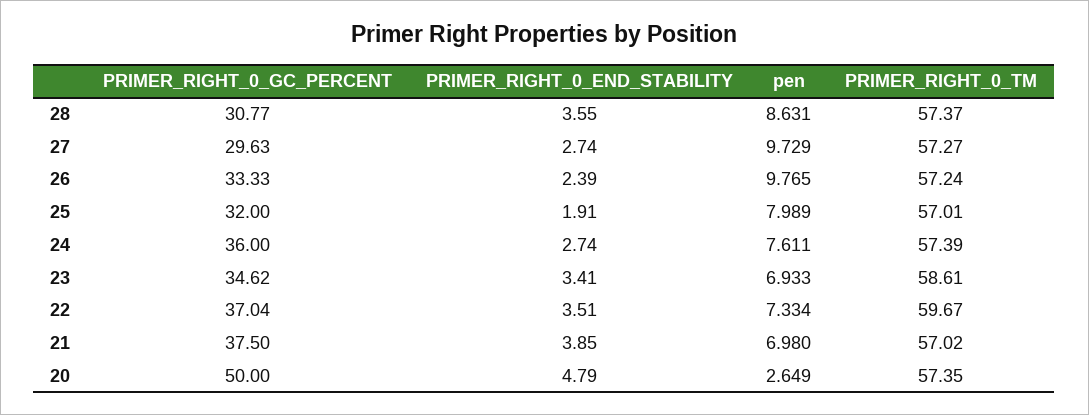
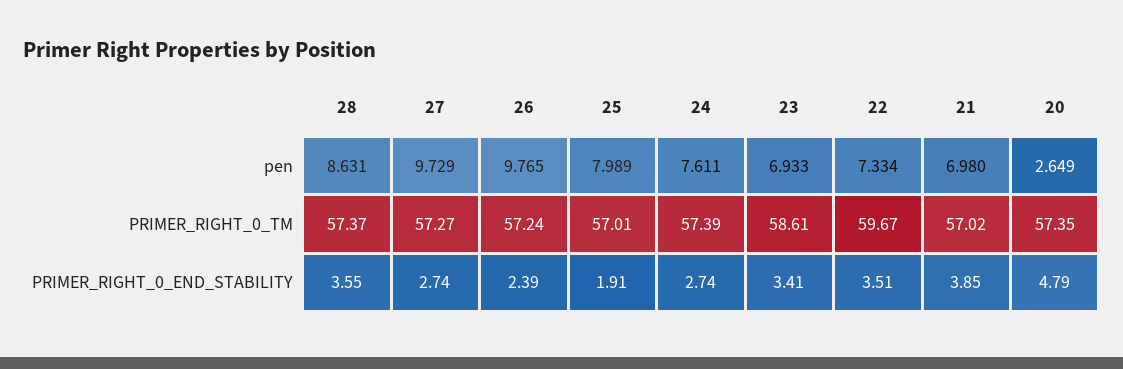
  {
-   "PRIMER_RIGHT_0_GC_PERCENT": {
-     "28": 30.77,
-     "27": 29.63,
-     "26": 33.33,
-     "25": 32,
-     "24": 36,
-     "23": 34.62,
-     "22": 37.04,
-     "21": 37.5,
-     "20": 50
-   },
    "PRIMER_RIGHT_0_END_STABILITY": {
      "28": 3.55,
      "27": 2.74,
      "26": 2.39,
      "25": 1.91,
      "24": 2.74,
      "23": 3.41,
      "22": 3.51,
      "21": 3.85,
      "20": 4.79
    },
    "pen": {
      "28": 8.631,
      "27": 9.729,
      "26": 9.765,
      "25": 7.989,
      "24": 7.611,
      "23": 6.933,
      "22": 7.334,
      "21": 6.98,
      "20": 2.649
    },
    "PRIMER_RIGHT_0_TM": {
      "28": 57.37,
      "27": 57.27,
      "26": 57.24,
      "25": 57.01,
      "24": 57.39,
      "23": 58.61,
      "22": 59.67,
      "21": 57.02,
      "20": 57.35
    }
  }

